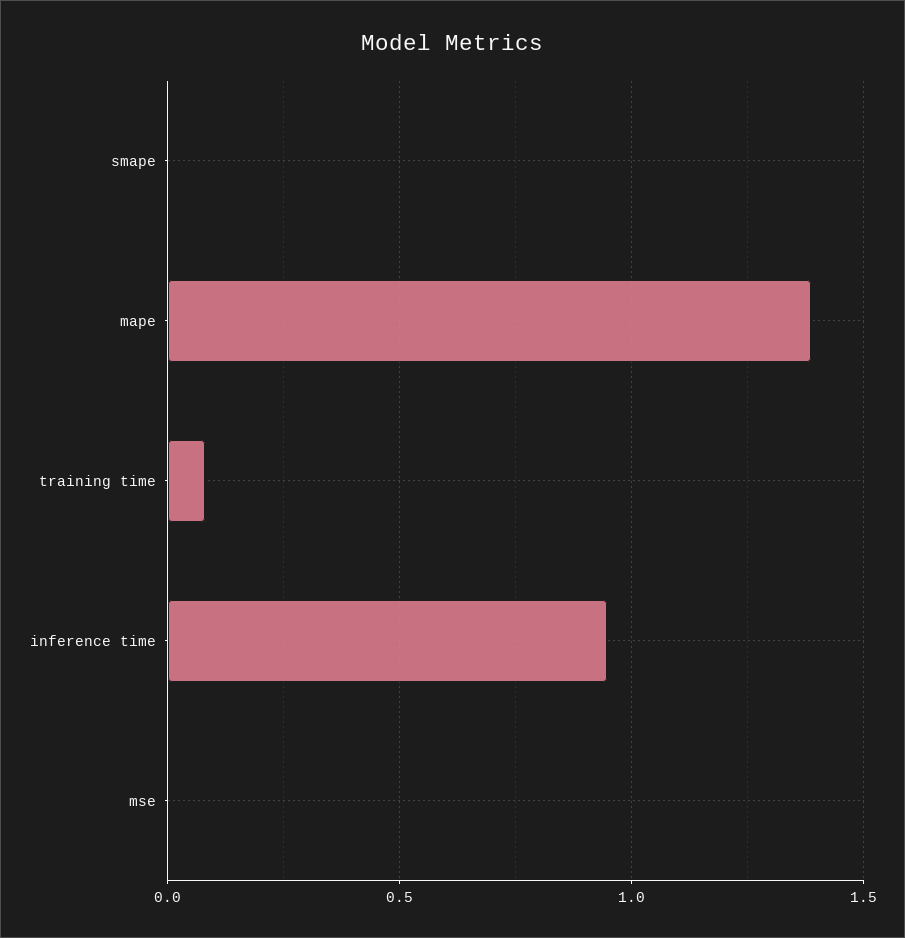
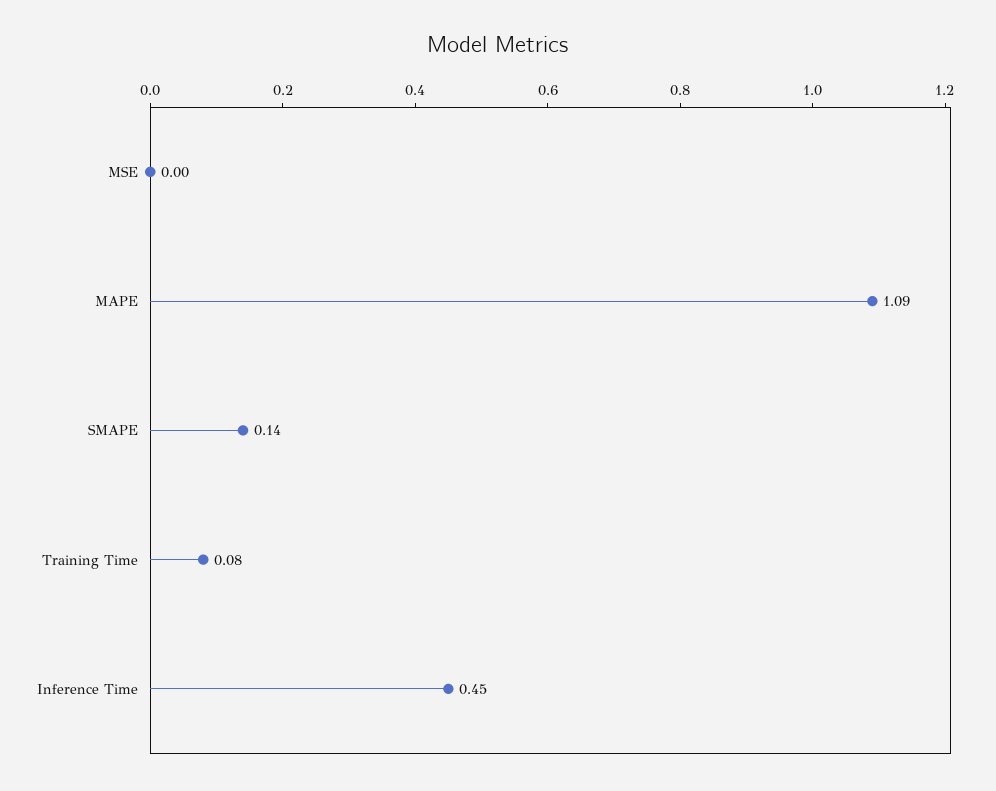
  {
-   "smape": 0,
+   "smape": 0.14,
-   "mape": 1.4,
+   "mape": 1.09,
    "training time": 0.08,
-   "inference time": 0.95,
+   "inference time": 0.45,
    "mse": 0
  }

